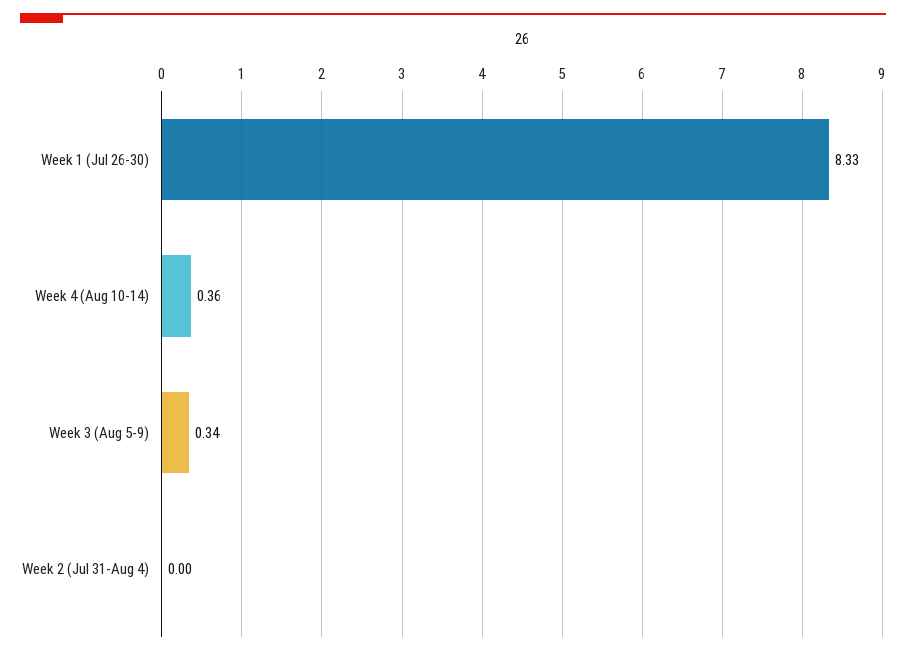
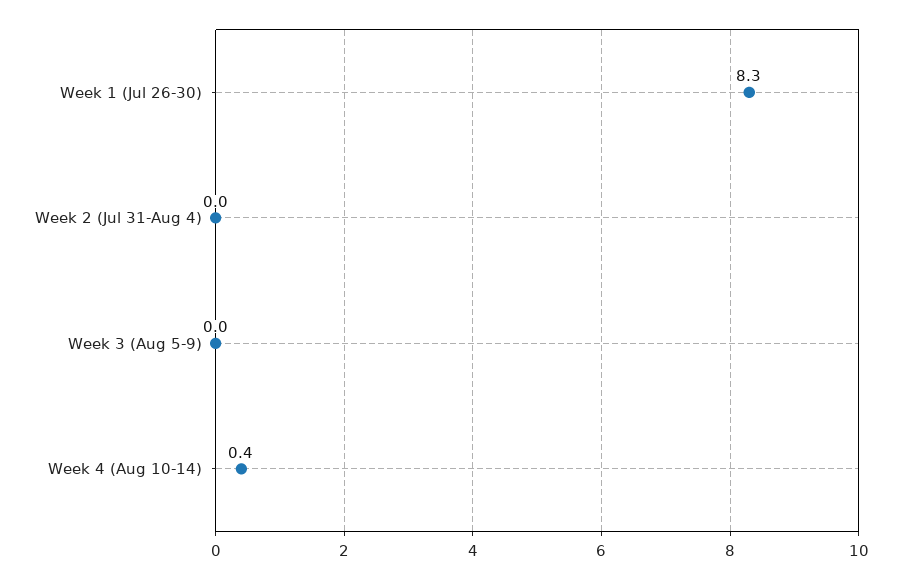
  {
    "Week 1 (Jul 26-30)": 8.33,
    "Week 4 (Aug 10-14)": 0.36,
-   "Week 3 (Aug 5-9)": 0.34,
+   "Week 3 (Aug 5-9)": 0,
    "Week 2 (Jul 31-Aug 4)": 0
  }

